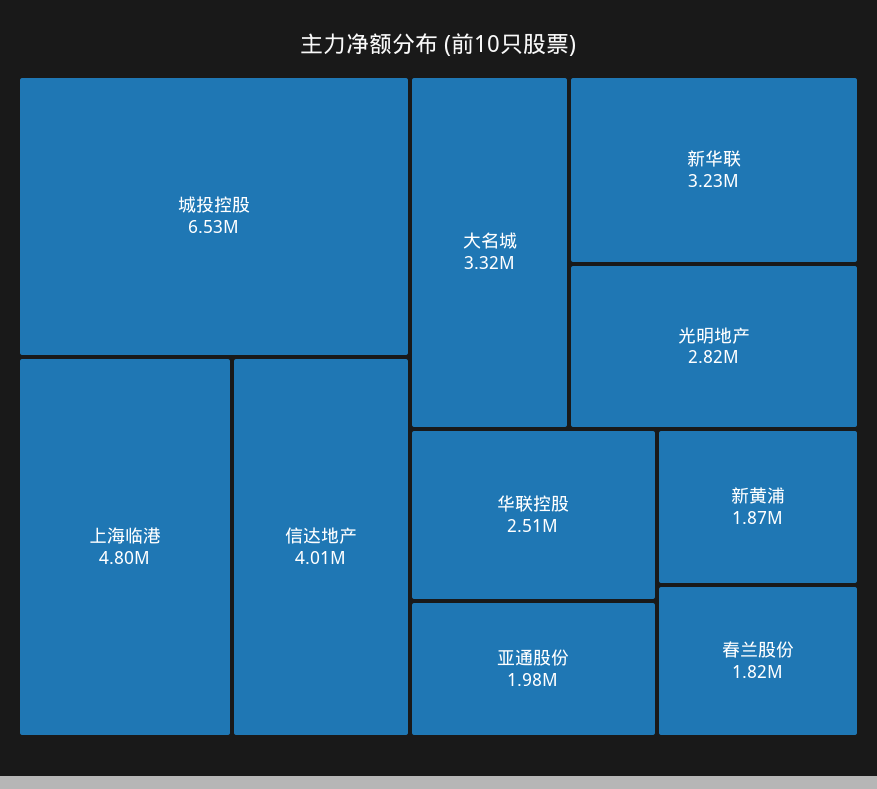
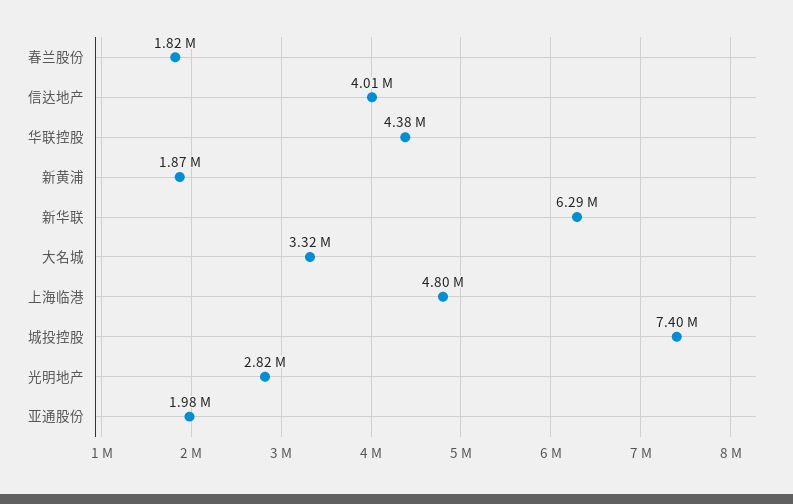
  {
-   "城投控股": 6530000,
+   "城投控股": 7400000,
    "上海临港": 4800000,
    "信达地产": 4010000,
    "大名城": 3320000,
-   "新华联": 3230000,
+   "新华联": 6290000,
    "光明地产": 2820000,
-   "华联控股": 2510000,
+   "华联控股": 4380000,
    "亚通股份": 1980000,
    "新黄浦": 1870000,
    "春兰股份": 1820000
  }

